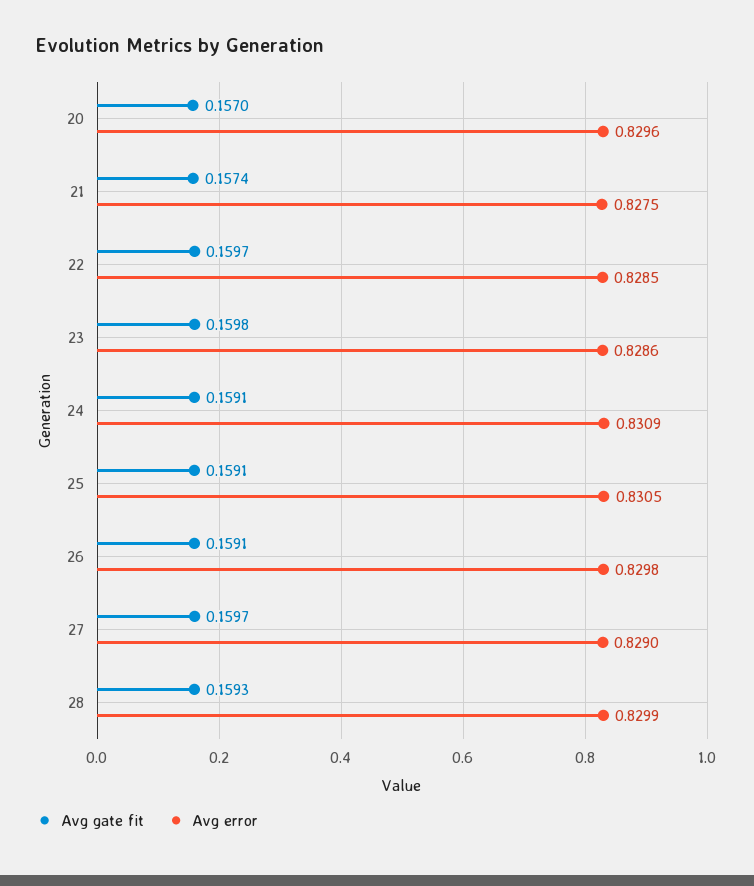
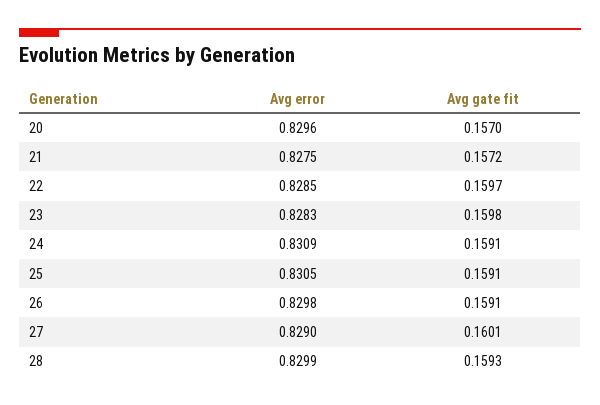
  {
    "Avg gate fit": {
      "20": 0.157,
-     "21": 0.1574,
+     "21": 0.1572,
      "22": 0.1597,
      "23": 0.1598,
      "24": 0.1591,
      "25": 0.1591,
      "26": 0.1591,
-     "27": 0.1597,
+     "27": 0.1601,
      "28": 0.1593
    },
    "Avg error": {
      "20": 0.8296,
      "21": 0.8275,
      "22": 0.8285,
-     "23": 0.8286,
+     "23": 0.8283,
      "24": 0.8309,
      "25": 0.8305,
      "26": 0.8298,
      "27": 0.829,
      "28": 0.8299
    }
  }

